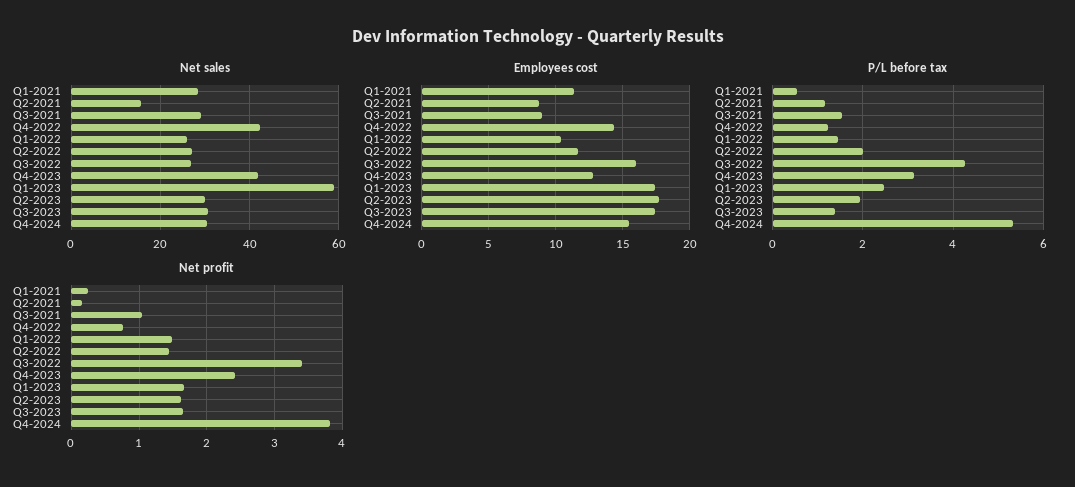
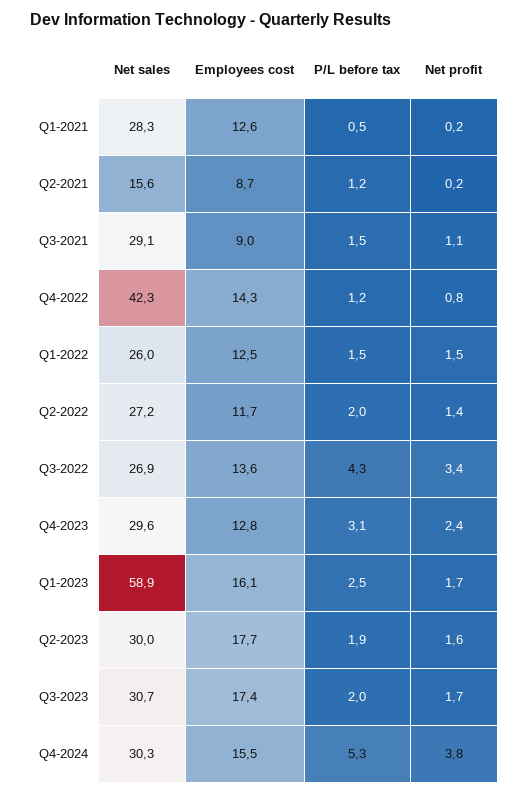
  {
    "Net sales": {
      "Q1-2021": 28.3,
      "Q2-2021": 15.6,
      "Q3-2021": 29.1,
      "Q4-2022": 42.3,
      "Q1-2022": 26,
      "Q2-2022": 27.2,
      "Q3-2022": 26.9,
-     "Q4-2023": 42,
+     "Q4-2023": 29.6,
      "Q1-2023": 58.9,
      "Q2-2023": 30,
      "Q3-2023": 30.7,
      "Q4-2024": 30.3
    },
    "Employees cost": {
-     "Q1-2021": 11.5,
+     "Q1-2021": 12.6,
      "Q2-2021": 8.7,
      "Q3-2021": 9,
      "Q4-2022": 14.3,
-     "Q1-2022": 10.5,
+     "Q1-2022": 12.5,
      "Q2-2022": 11.7,
-     "Q3-2022": 16,
+     "Q3-2022": 13.6,
      "Q4-2023": 12.8,
-     "Q1-2023": 17.5,
+     "Q1-2023": 16.1,
      "Q2-2023": 17.7,
      "Q3-2023": 17.4,
      "Q4-2024": 15.5
    },
    "P/L before tax": {
      "Q1-2021": 0.5,
      "Q2-2021": 1.2,
      "Q3-2021": 1.5,
      "Q4-2022": 1.2,
      "Q1-2022": 1.5,
      "Q2-2022": 2,
      "Q3-2022": 4.3,
      "Q4-2023": 3.1,
      "Q1-2023": 2.5,
      "Q2-2023": 1.9,
-     "Q3-2023": 1.4,
+     "Q3-2023": 2,
      "Q4-2024": 5.3
    },
    "Net profit": {
      "Q1-2021": 0.2,
      "Q2-2021": 0.2,
      "Q3-2021": 1.1,
      "Q4-2022": 0.8,
      "Q1-2022": 1.5,
      "Q2-2022": 1.4,
      "Q3-2022": 3.4,
      "Q4-2023": 2.4,
      "Q1-2023": 1.7,
      "Q2-2023": 1.6,
      "Q3-2023": 1.7,
      "Q4-2024": 3.8
    }
  }

